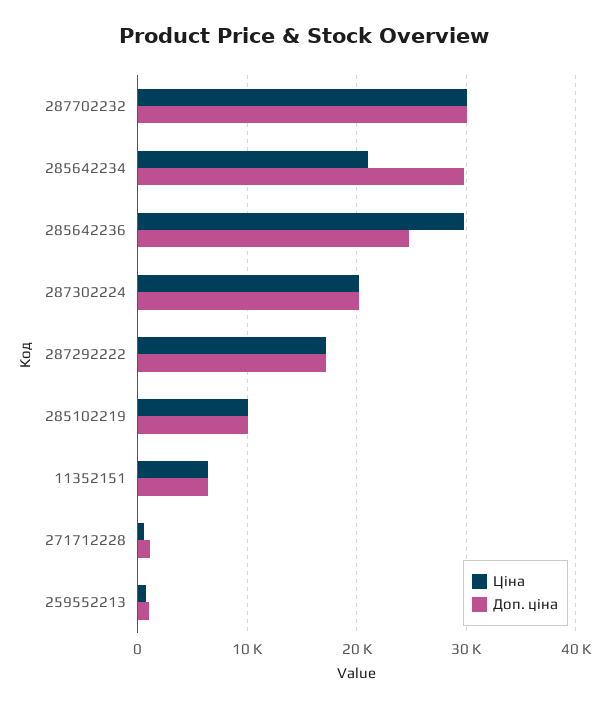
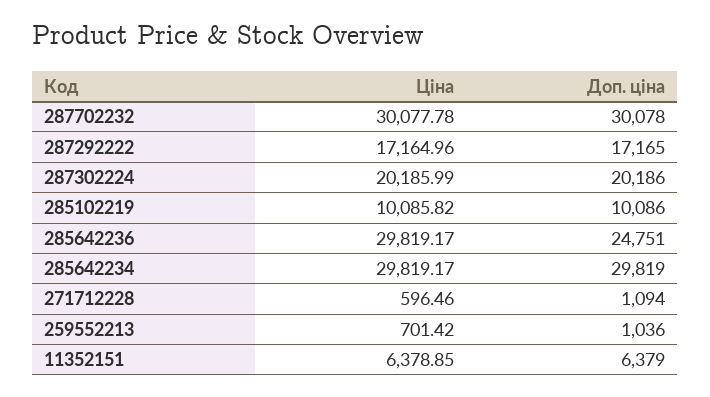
  {
    "Ціна": {
      "287702232": 30077.78,
-     "285642234": 21000,
+     "285642234": 29819.17,
      "285642236": 29819.17,
      "287302224": 20185.99,
      "287292222": 17164.96,
      "285102219": 10085.82,
      "11352151": 6378.85,
      "271712228": 596.46,
      "259552213": 701.42
    },
    "Доп. ціна": {
      "287702232": 30078,
      "285642234": 29819,
      "285642236": 24751,
      "287302224": 20186,
      "287292222": 17165,
      "285102219": 10086,
      "11352151": 6379,
      "271712228": 1094,
      "259552213": 1036
    }
  }

